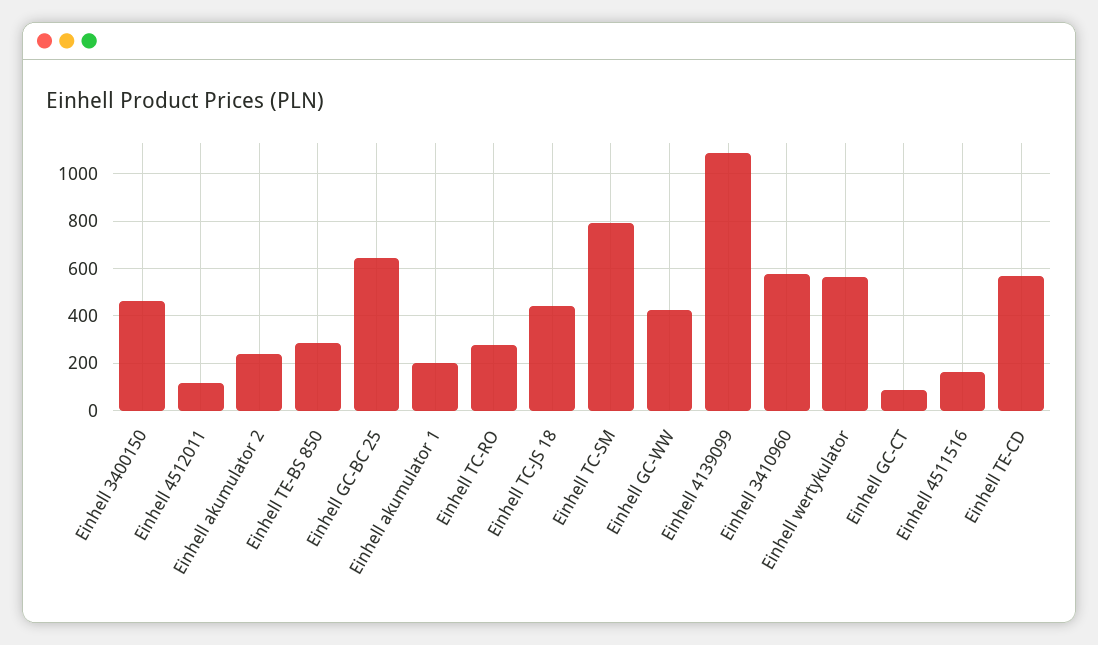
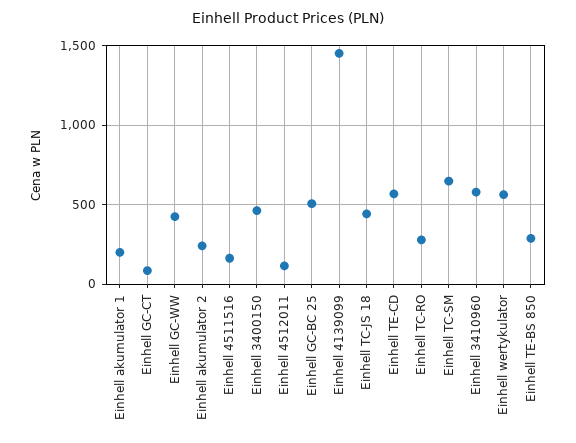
  {
    "Einhell 3400150": 450,
    "Einhell 4512011": 100,
    "Einhell akumulator 2": 250,
    "Einhell TE-BS 850": 300,
-   "Einhell GC-BC 25": 650,
+   "Einhell GC-BC 25": 500,
    "Einhell akumulator 1": 200,
    "Einhell TC-RO": 300,
    "Einhell TC-JS 18": 450,
-   "Einhell TC-SM": 800,
+   "Einhell TC-SM": 650,
    "Einhell GC-WW": 400,
-   "Einhell 4139099": 1100,
+   "Einhell 4139099": 1450,
    "Einhell 3410960": 600,
    "Einhell wertykulator": 550,
    "Einhell GC-CT": 100,
    "Einhell 4511516": 150,
    "Einhell TE-CD": 550
  }

